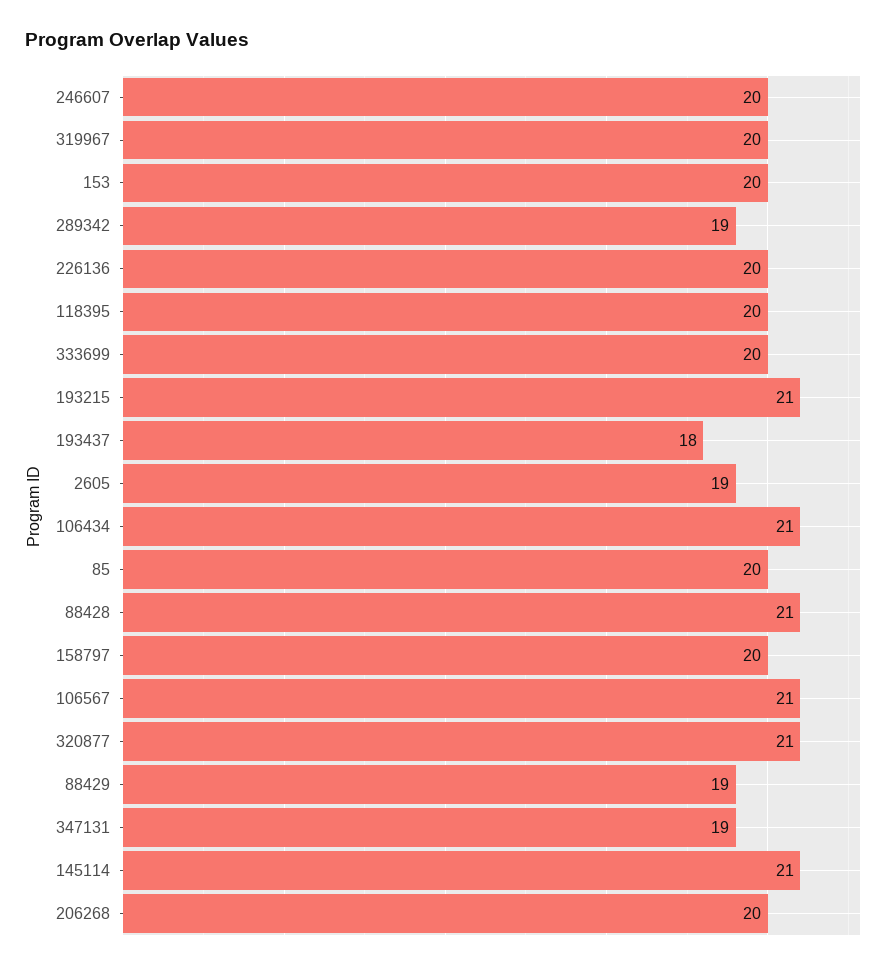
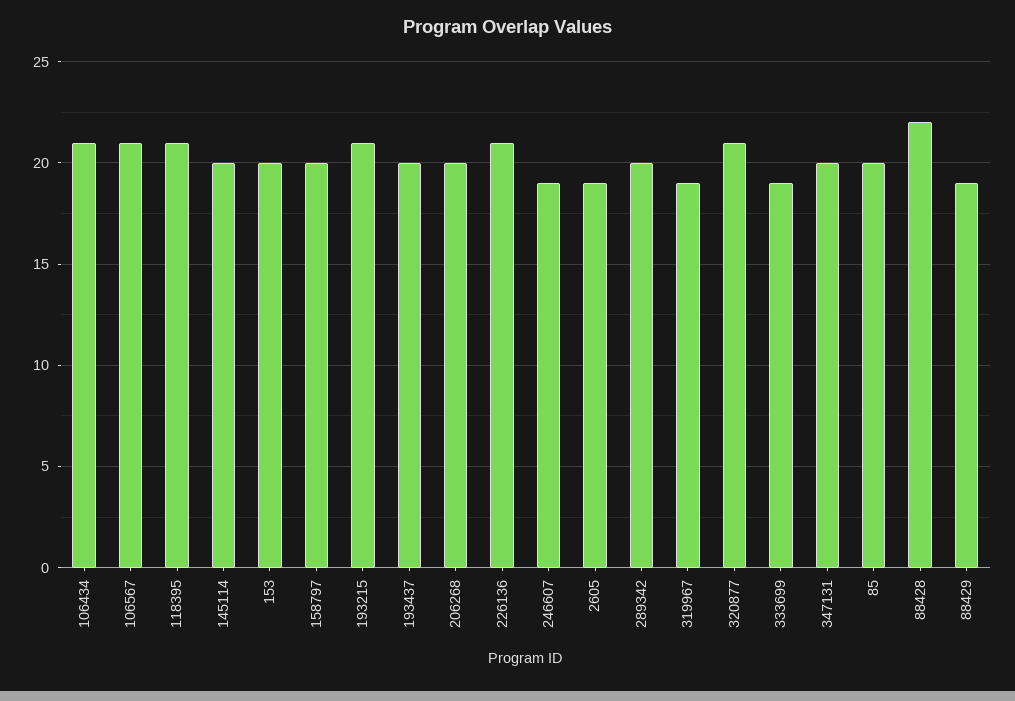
  {
-   "246607": 20,
+   "246607": 19,
-   "319967": 20,
+   "319967": 19,
    "153": 20,
-   "289342": 19,
+   "289342": 20,
-   "226136": 20,
+   "226136": 21,
-   "118395": 20,
+   "118395": 21,
-   "333699": 20,
+   "333699": 19,
    "193215": 21,
-   "193437": 18,
+   "193437": 20,
    "2605": 19,
    "106434": 21,
    "85": 20,
-   "88428": 21,
+   "88428": 22,
    "158797": 20,
    "106567": 21,
    "320877": 21,
    "88429": 19,
-   "347131": 19,
+   "347131": 20,
-   "145114": 21,
+   "145114": 20,
    "206268": 20
  }

